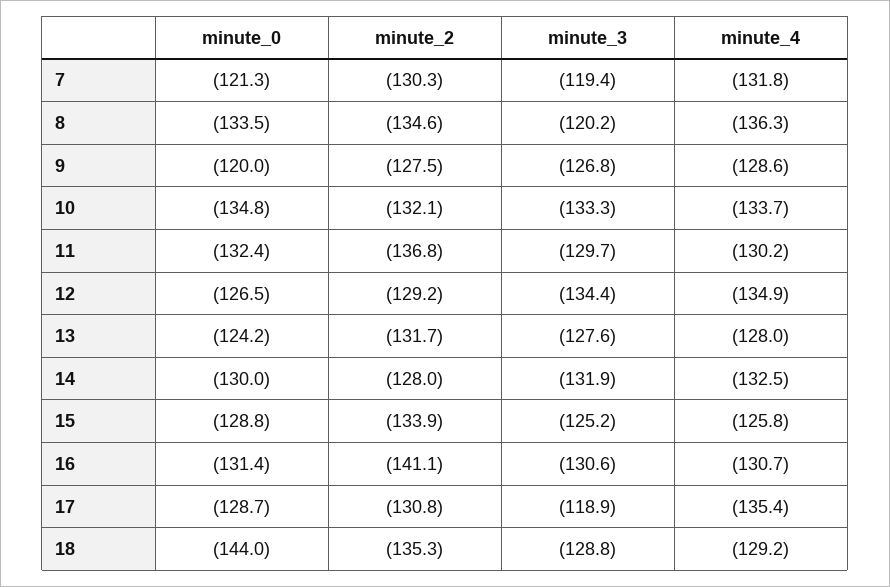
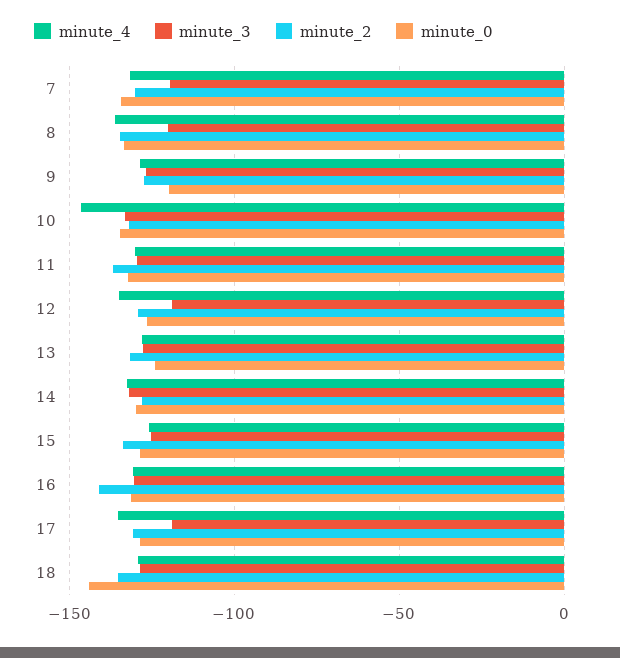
  {
    "minute_0": {
-     "7": -121.3,
+     "7": -135,
      "8": -133.5,
      "9": -120,
      "10": -134.8,
      "11": -132.4,
      "12": -126.5,
      "13": -124.2,
      "14": -130,
      "15": -128.8,
      "16": -131.4,
      "17": -128.7,
      "18": -144
    },
    "minute_2": {
      "7": -130.3,
      "8": -134.6,
      "9": -127.5,
      "10": -132.1,
      "11": -136.8,
      "12": -129.2,
      "13": -131.7,
      "14": -128,
      "15": -133.9,
      "16": -141.1,
      "17": -130.8,
      "18": -135.3
    },
    "minute_3": {
      "7": -119.4,
      "8": -120.2,
      "9": -126.8,
      "10": -133.3,
      "11": -129.7,
-     "12": -134.4,
+     "12": -120,
      "13": -127.6,
      "14": -131.9,
      "15": -125.2,
      "16": -130.6,
      "17": -118.9,
      "18": -128.8
    },
    "minute_4": {
      "7": -131.8,
      "8": -136.3,
      "9": -128.6,
-     "10": -133.7,
+     "10": -145,
      "11": -130.2,
      "12": -134.9,
      "13": -128,
      "14": -132.5,
      "15": -125.8,
      "16": -130.7,
      "17": -135.4,
      "18": -129.2
    }
  }

